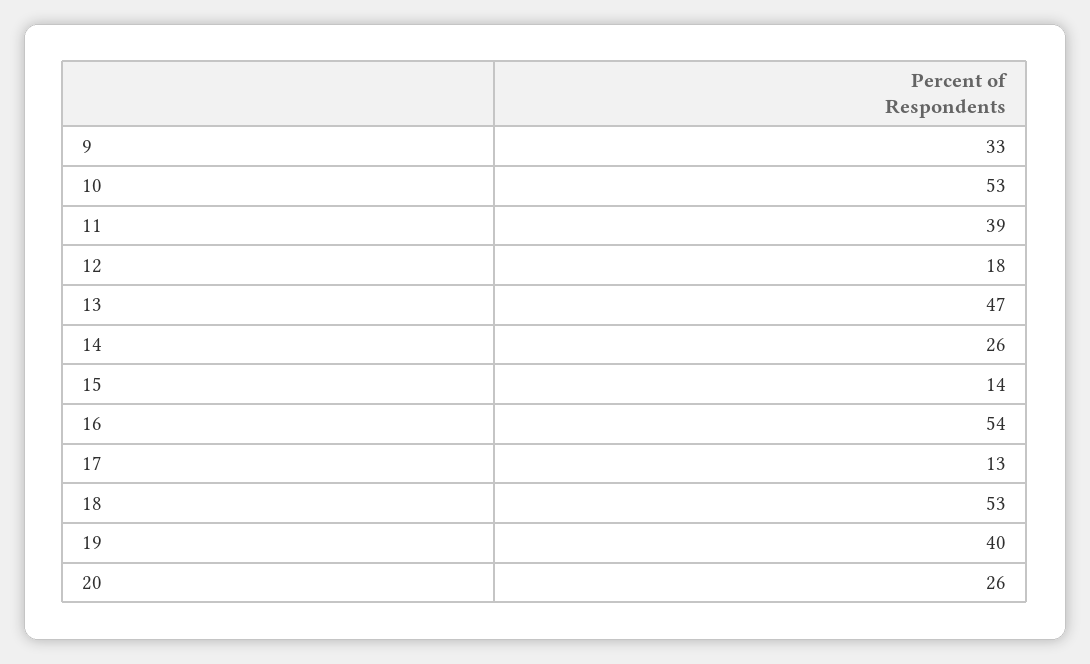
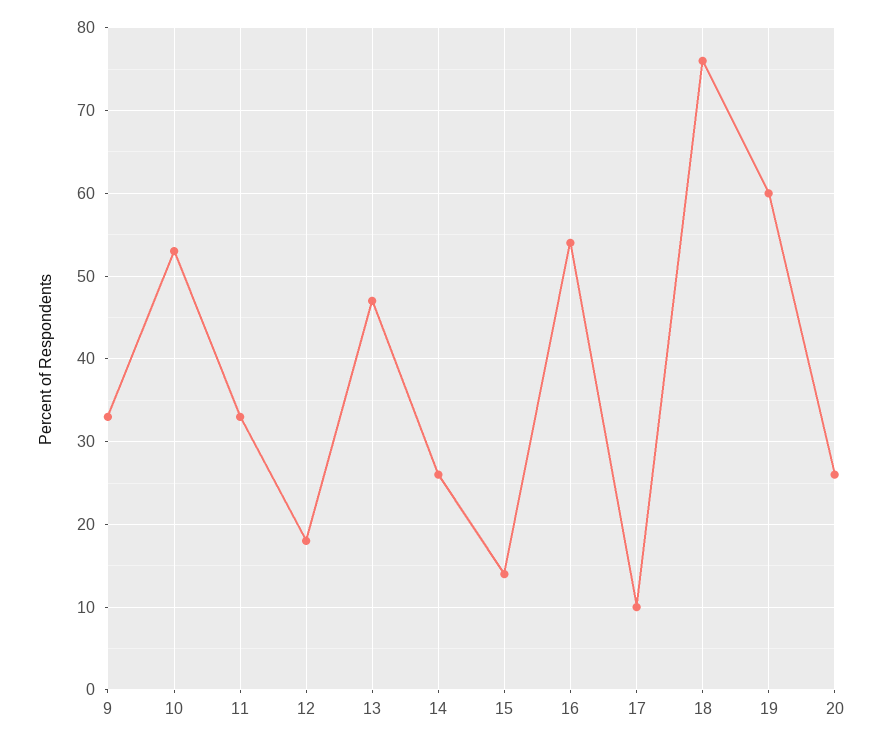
  {
    "9": 33,
    "10": 53,
-   "11": 39,
+   "11": 33,
    "12": 18,
    "13": 47,
    "14": 26,
    "15": 14,
    "16": 54,
-   "17": 13,
+   "17": 10,
-   "18": 53,
+   "18": 76,
-   "19": 40,
+   "19": 60,
    "20": 26
  }

